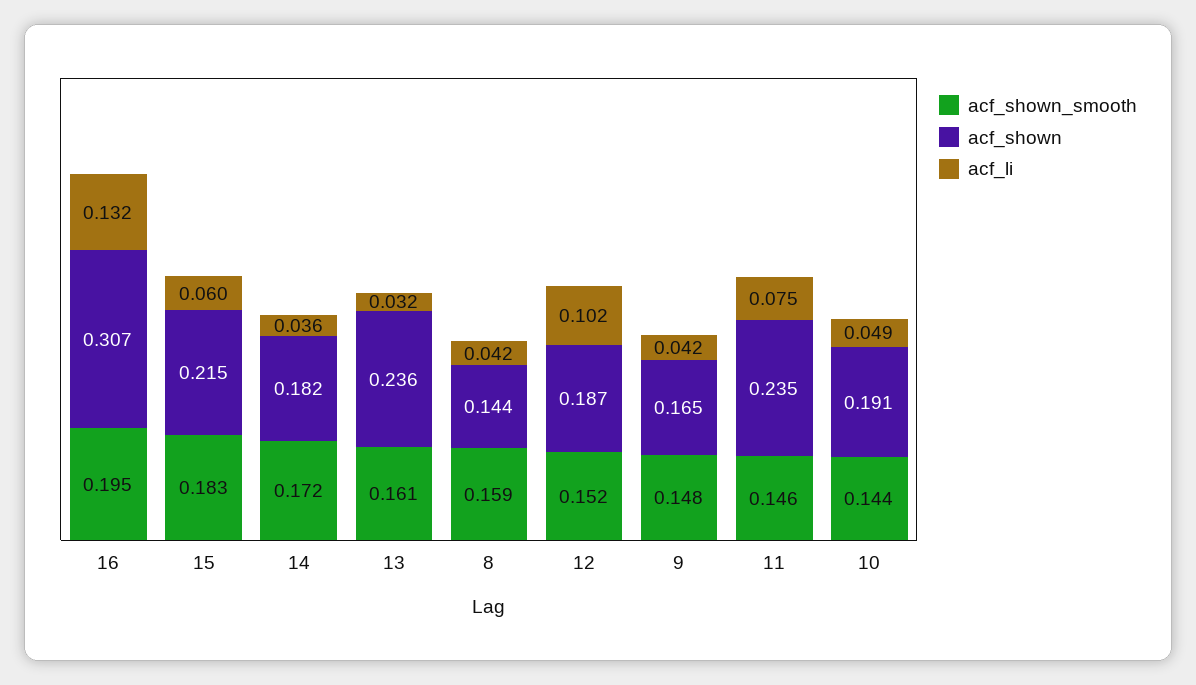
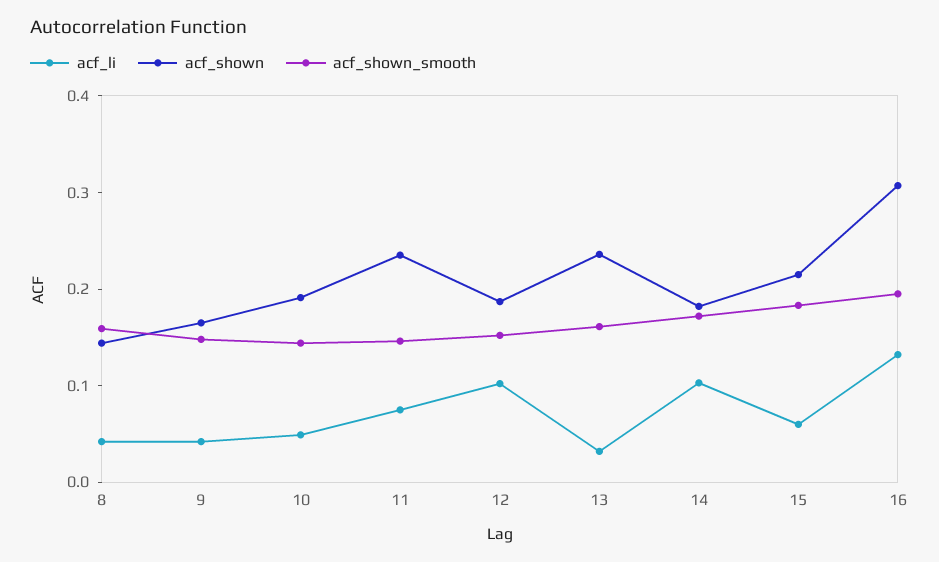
  {
    "acf_shown_smooth": {
      "16": 0.195,
      "15": 0.183,
      "14": 0.172,
      "13": 0.161,
      "8": 0.159,
      "12": 0.152,
      "9": 0.148,
      "11": 0.146,
      "10": 0.144
    },
    "acf_shown": {
      "16": 0.307,
      "15": 0.215,
      "14": 0.182,
      "13": 0.236,
      "8": 0.144,
      "12": 0.187,
      "9": 0.165,
      "11": 0.235,
      "10": 0.191
    },
    "acf_li": {
      "16": 0.132,
      "15": 0.06,
-     "14": 0.036,
+     "14": 0.1,
      "13": 0.032,
      "8": 0.042,
      "12": 0.102,
      "9": 0.042,
      "11": 0.075,
      "10": 0.049
    }
  }

